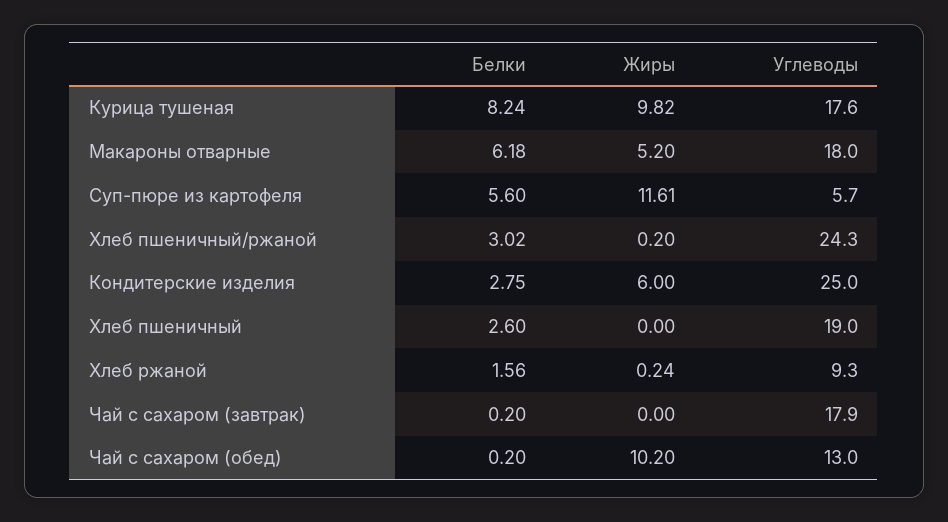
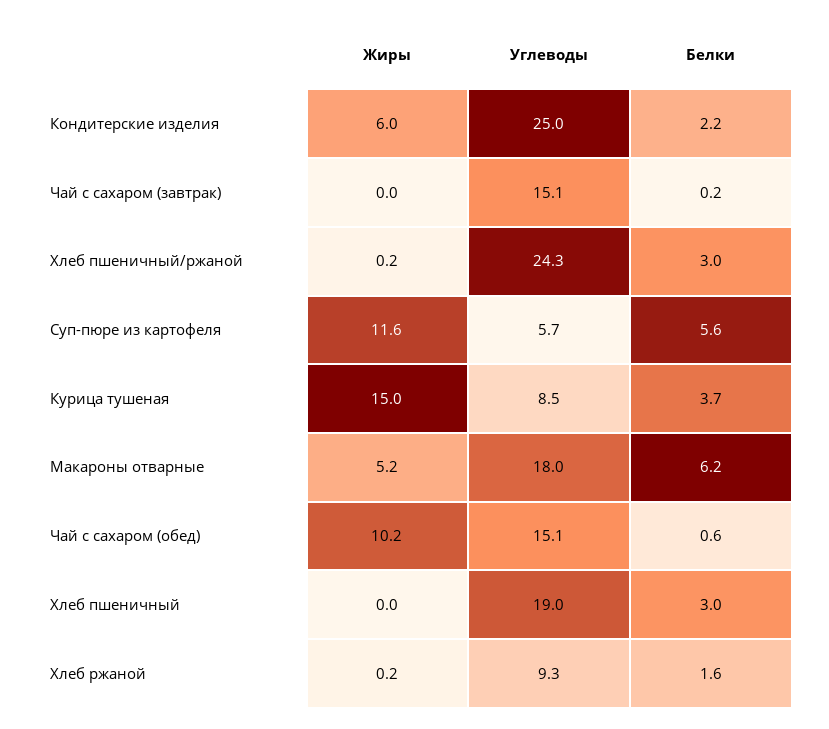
  {
    "Белки": {
-     "Курица тушеная": 8.24,
+     "Курица тушеная": 3.7,
      "Макароны отварные": 6.18,
      "Суп-пюре из картофеля": 5.6,
      "Хлеб пшеничный/ржаной": 3.02,
-     "Кондитерские изделия": 2.75,
+     "Кондитерские изделия": 2.2,
-     "Хлеб пшеничный": 2.6,
+     "Хлеб пшеничный": 3,
      "Хлеб ржаной": 1.56,
      "Чай с сахаром (завтрак)": 0.2,
-     "Чай с сахаром (обед)": 0.2
+     "Чай с сахаром (обед)": 0.6
    },
    "Жиры": {
-     "Курица тушеная": 9.82,
+     "Курица тушеная": 15,
      "Макароны отварные": 5.2,
      "Суп-пюре из картофеля": 11.61,
      "Хлеб пшеничный/ржаной": 0.2,
      "Кондитерские изделия": 6,
      "Хлеб пшеничный": 0,
      "Хлеб ржаной": 0.24,
      "Чай с сахаром (завтрак)": 0,
      "Чай с сахаром (обед)": 10.2
    },
    "Углеводы": {
-     "Курица тушеная": 17.6,
+     "Курица тушеная": 8.5,
      "Макароны отварные": 18,
      "Суп-пюре из картофеля": 5.7,
      "Хлеб пшеничный/ржаной": 24.3,
      "Кондитерские изделия": 25,
      "Хлеб пшеничный": 19,
      "Хлеб ржаной": 9.3,
-     "Чай с сахаром (завтрак)": 17.9,
+     "Чай с сахаром (завтрак)": 15.1,
-     "Чай с сахаром (обед)": 13
+     "Чай с сахаром (обед)": 15.1
    }
  }

